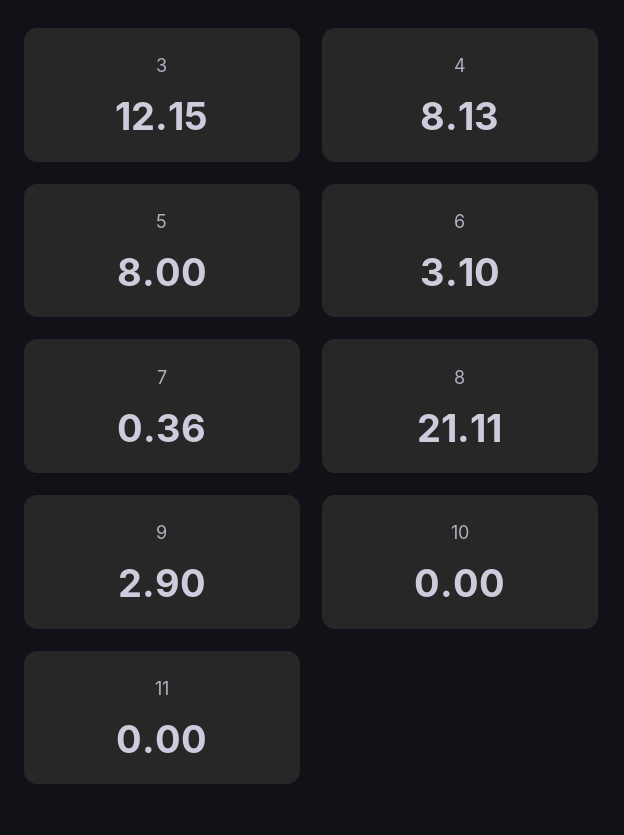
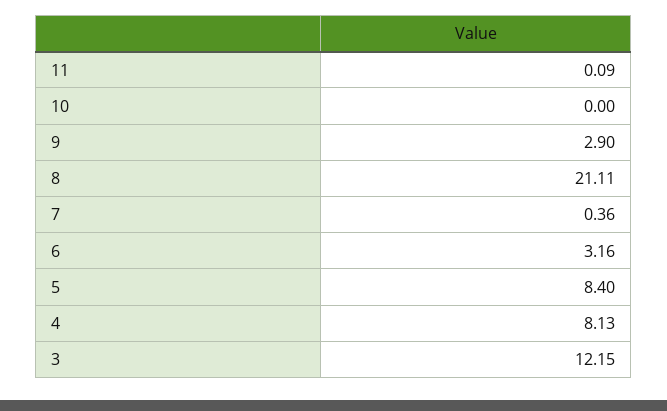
  {
    "3": 12.15,
    "4": 8.13,
-   "5": 8,
+   "5": 8.4,
-   "6": 3.1,
+   "6": 3.16,
    "7": 0.36,
    "8": 21.11,
    "9": 2.9,
    "10": 0,
-   "11": 0
+   "11": 0.09
  }

